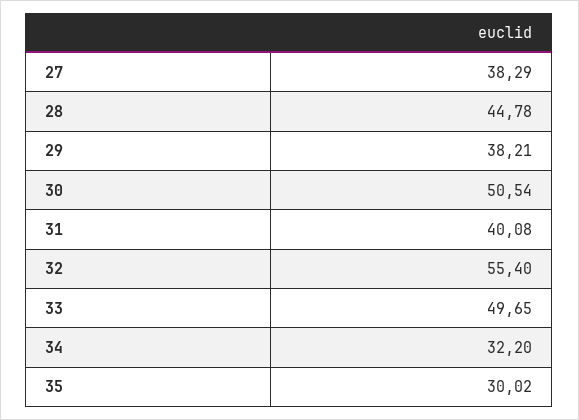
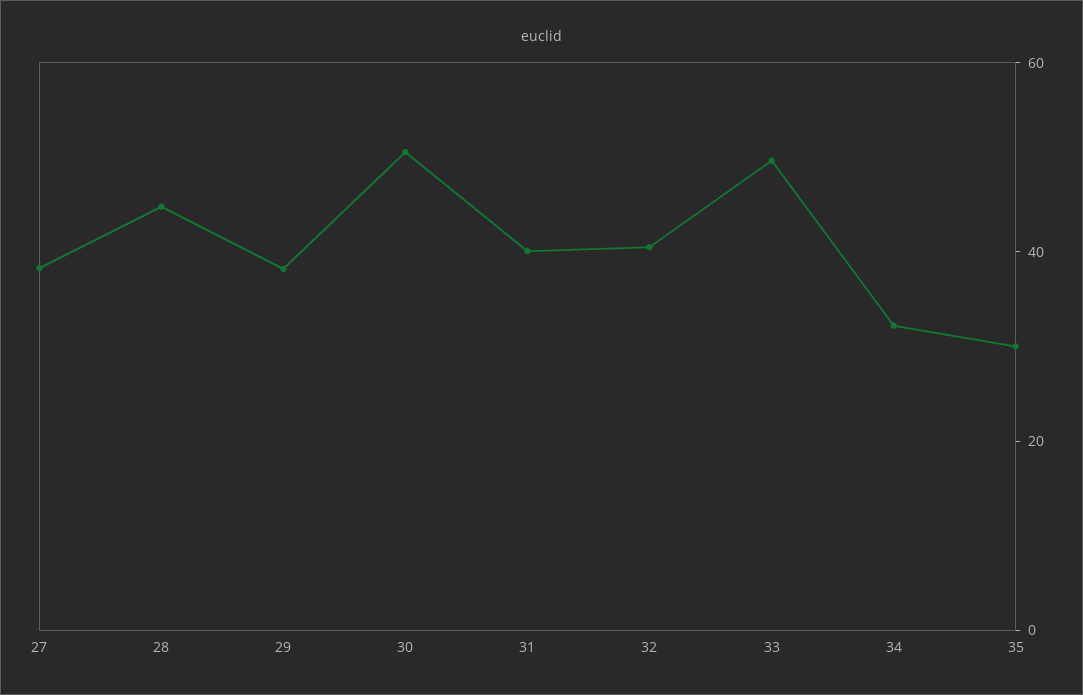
  {
    "27": 38.29,
    "28": 44.78,
    "29": 38.21,
    "30": 50.54,
    "31": 40.08,
-   "32": 55.4,
+   "32": 40,
    "33": 49.65,
    "34": 32.2,
    "35": 30.02
  }

